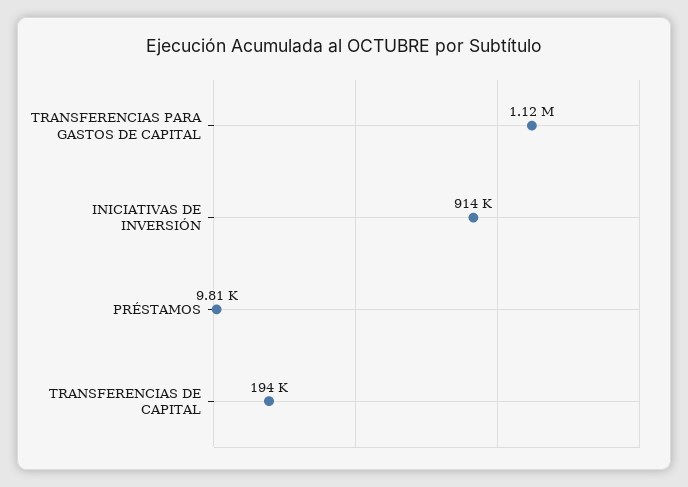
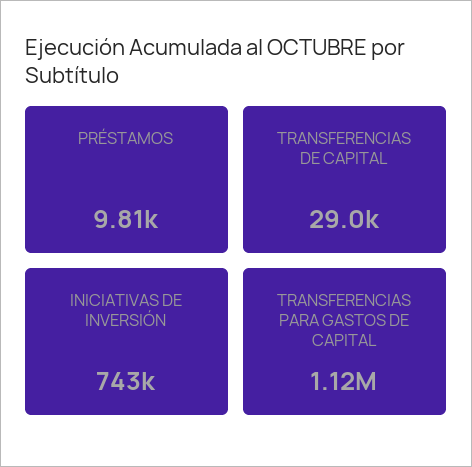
  {
    "TRANSFERENCIAS PARA GASTOS DE CAPITAL": 1120000,
-   "INICIATIVAS DE INVERSIÓN": 914000,
+   "INICIATIVAS DE INVERSIÓN": 743000,
    "PRÉSTAMOS": 9810,
-   "TRANSFERENCIAS DE CAPITAL": 194000
+   "TRANSFERENCIAS DE CAPITAL": 29000
  }

